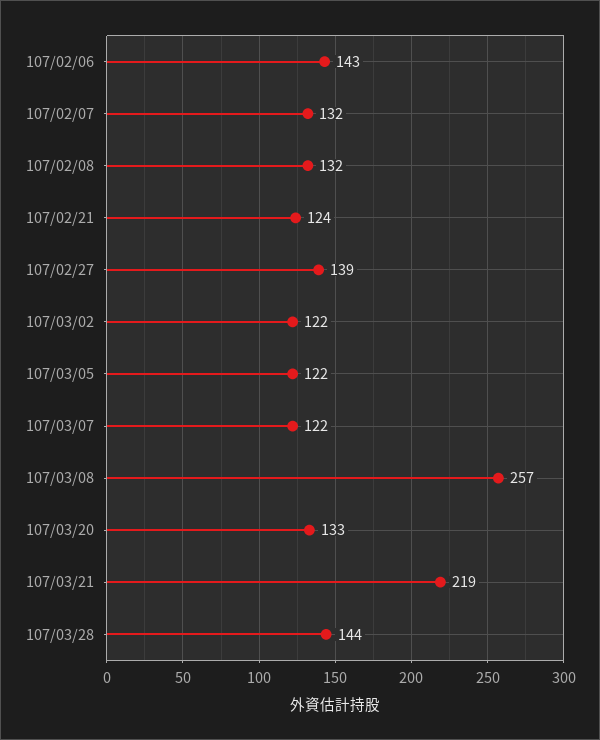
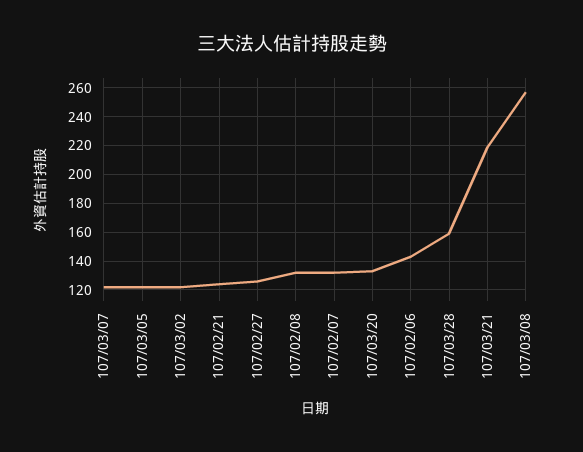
  {
    "107/02/06": 143,
    "107/02/07": 132,
    "107/02/08": 132,
    "107/02/21": 124,
-   "107/02/27": 139,
+   "107/02/27": 125,
    "107/03/02": 122,
    "107/03/05": 122,
    "107/03/07": 122,
    "107/03/08": 257,
    "107/03/20": 133,
    "107/03/21": 219,
-   "107/03/28": 144
+   "107/03/28": 160
  }

